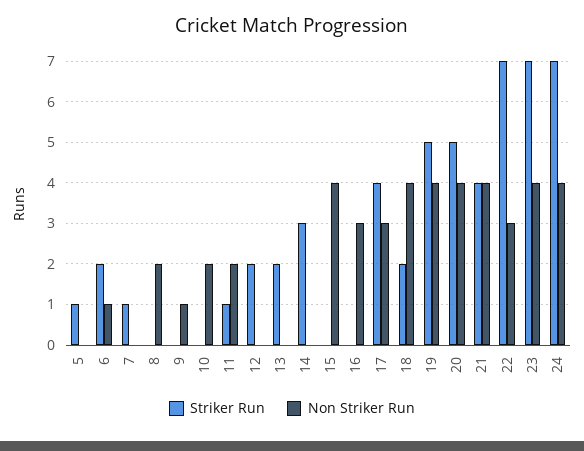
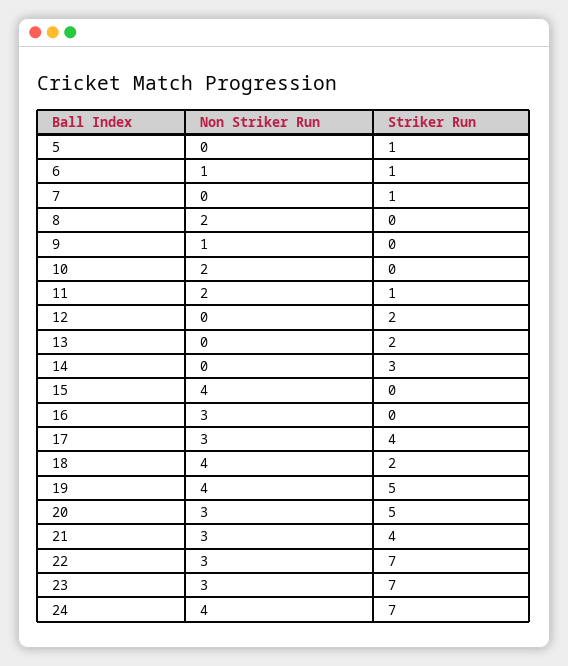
  {
    "Striker Run": {
      "5": 1,
-     "6": 2,
+     "6": 1,
      "7": 1,
      "8": 0,
      "9": 0,
      "10": 0,
      "11": 1,
      "12": 2,
      "13": 2,
      "14": 3,
      "15": 0,
      "16": 0,
      "17": 4,
      "18": 2,
      "19": 5,
      "20": 5,
      "21": 4,
      "22": 7,
      "23": 7,
      "24": 7
    },
    "Non Striker Run": {
      "5": 0,
      "6": 1,
      "7": 0,
      "8": 2,
      "9": 1,
      "10": 2,
      "11": 2,
      "12": 0,
      "13": 0,
      "14": 0,
      "15": 4,
      "16": 3,
      "17": 3,
      "18": 4,
      "19": 4,
-     "20": 4,
+     "20": 3,
-     "21": 4,
+     "21": 3,
      "22": 3,
-     "23": 4,
+     "23": 3,
      "24": 4
    }
  }

